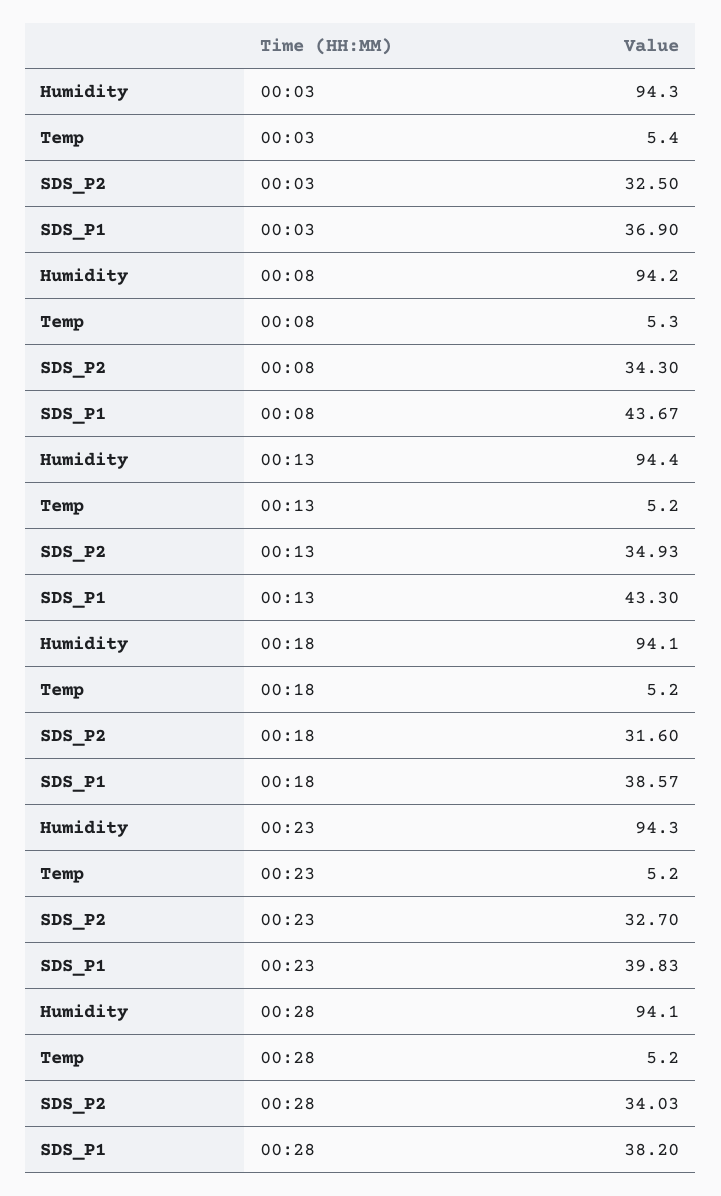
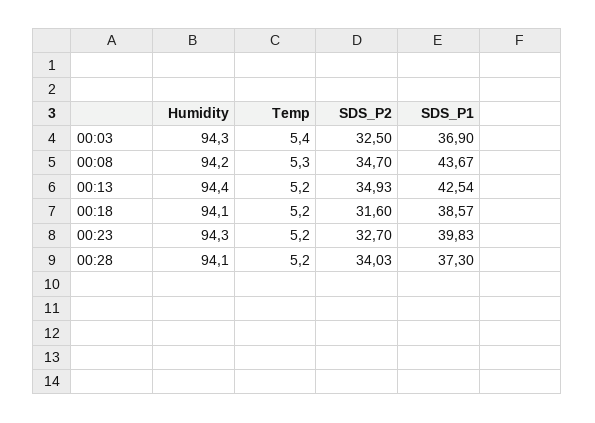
  {
    "Humidity": {
      "00:03": 94.3,
      "00:08": 94.2,
      "00:13": 94.4,
      "00:18": 94.1,
      "00:23": 94.3,
      "00:28": 94.1
    },
    "Temp": {
      "00:03": 5.4,
      "00:08": 5.3,
      "00:13": 5.2,
      "00:18": 5.2,
      "00:23": 5.2,
      "00:28": 5.2
    },
    "SDS_P2": {
      "00:03": 32.5,
-     "00:08": 34.3,
+     "00:08": 34.7,
      "00:13": 34.93,
      "00:18": 31.6,
      "00:23": 32.7,
      "00:28": 34.03
    },
    "SDS_P1": {
      "00:03": 36.9,
      "00:08": 43.67,
-     "00:13": 43.3,
+     "00:13": 42.54,
      "00:18": 38.57,
      "00:23": 39.83,
-     "00:28": 38.2
+     "00:28": 37.3
    }
  }

